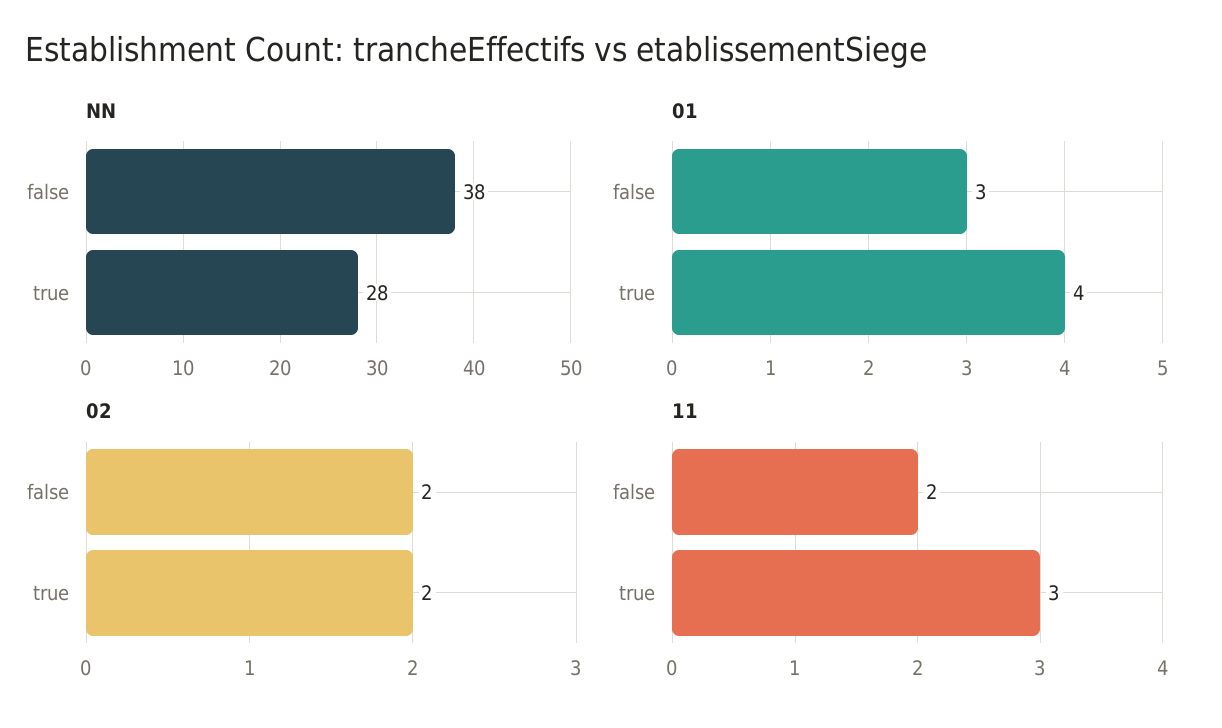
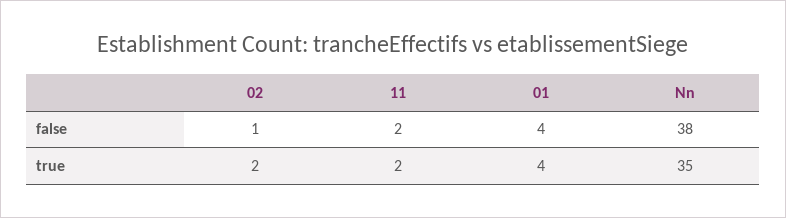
  {
    "NN": {
      "false": 38,
-     "true": 28
+     "true": 35
    },
    "01": {
-     "false": 3,
+     "false": 4,
      "true": 4
    },
    "02": {
-     "false": 2,
+     "false": 1,
      "true": 2
    },
    "11": {
      "false": 2,
-     "true": 3
+     "true": 2
    }
  }

